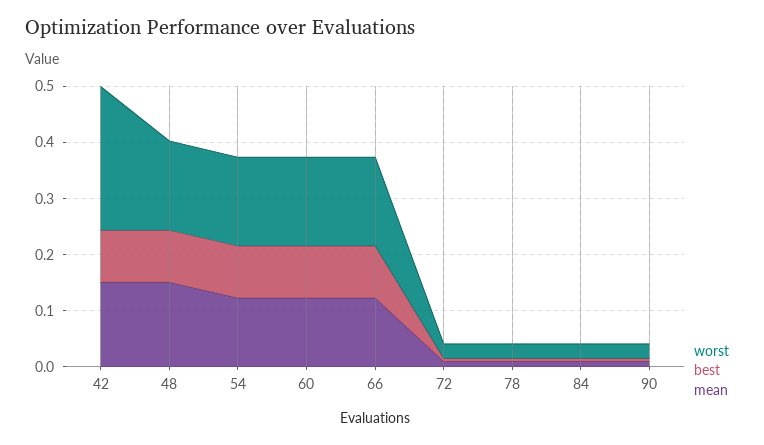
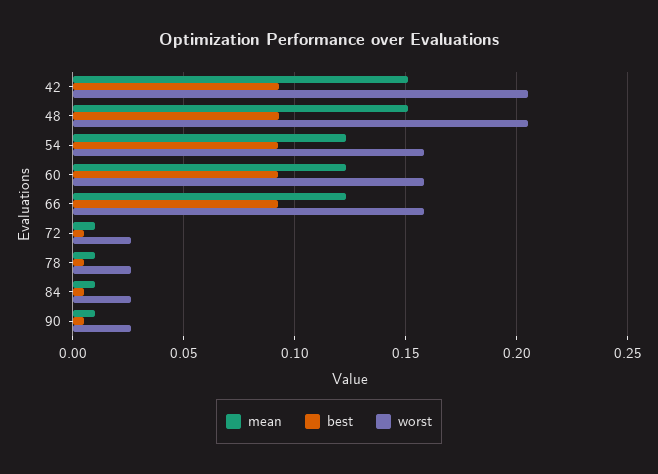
  {
    "worst": {
-     "42": 0.26,
+     "42": 0.205,
-     "48": 0.16,
+     "48": 0.205,
      "54": 0.16,
      "60": 0.16,
      "66": 0.16,
      "72": 0.025,
      "78": 0.025,
      "84": 0.025,
      "90": 0.025
    },
    "best": {
      "42": 0.095,
      "48": 0.095,
      "54": 0.095,
      "60": 0.095,
      "66": 0.095,
      "72": 0.005,
      "78": 0.005,
      "84": 0.005,
      "90": 0.005
    },
    "mean": {
      "42": 0.15,
      "48": 0.15,
      "54": 0.125,
      "60": 0.125,
      "66": 0.125,
      "72": 0.01,
      "78": 0.01,
      "84": 0.01,
      "90": 0.01
    }
  }

